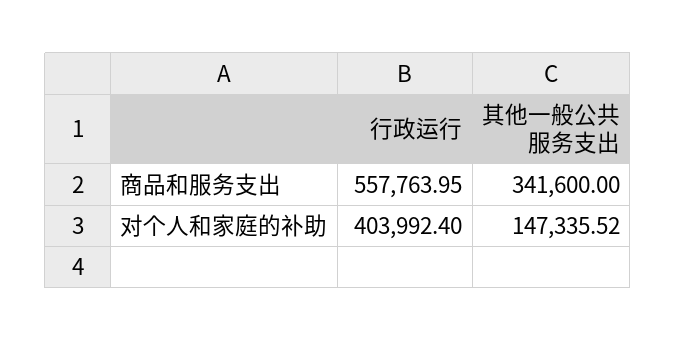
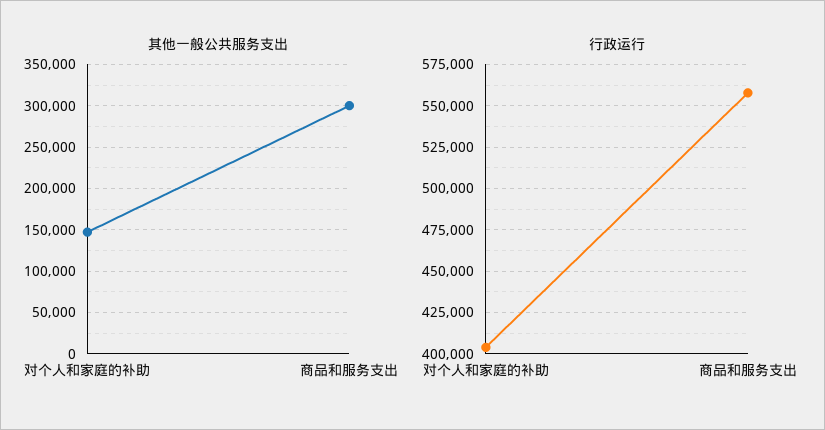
  {
    "行政运行": {
      "商品和服务支出": 557763.95,
      "对个人和家庭的补助": 403992.4
    },
    "其他一般公共服务支出": {
-     "商品和服务支出": 341600,
+     "商品和服务支出": 300000,
      "对个人和家庭的补助": 147335.52
    }
  }

